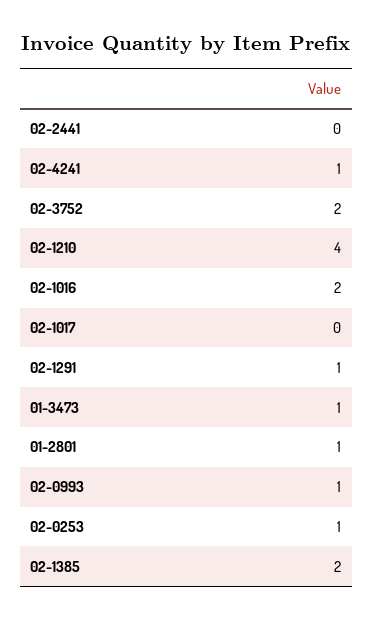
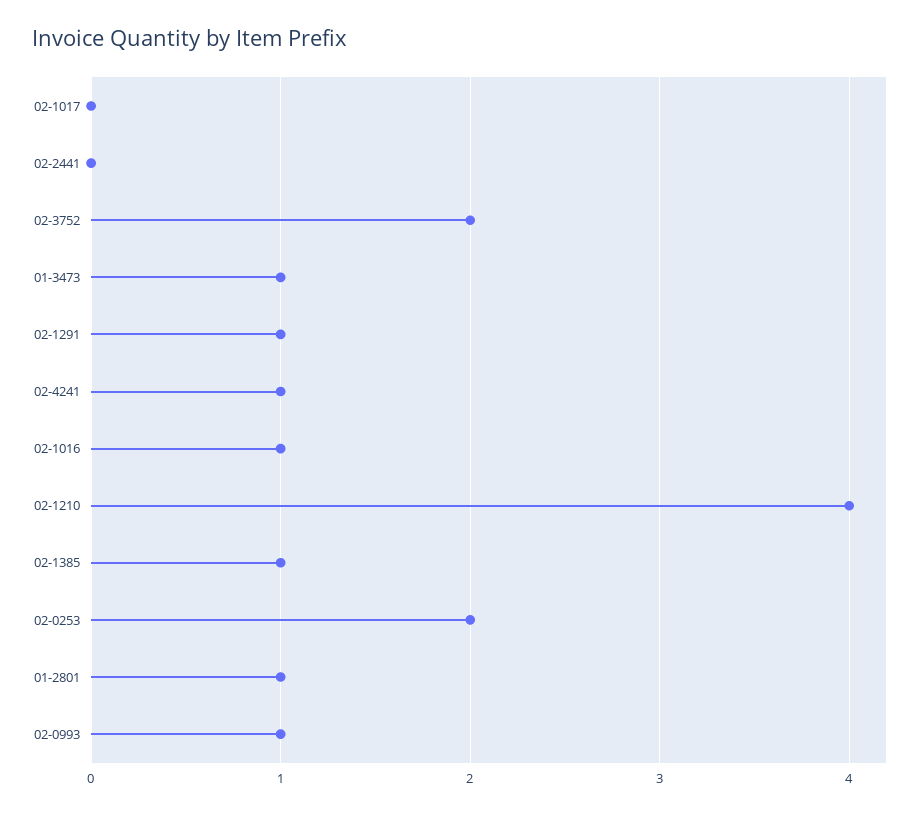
  {
    "02-2441": 0,
    "02-4241": 1,
    "02-3752": 2,
    "02-1210": 4,
-   "02-1016": 2,
+   "02-1016": 1,
    "02-1017": 0,
    "02-1291": 1,
    "01-3473": 1,
    "01-2801": 1,
    "02-0993": 1,
-   "02-0253": 1,
+   "02-0253": 2,
-   "02-1385": 2
+   "02-1385": 1
  }

